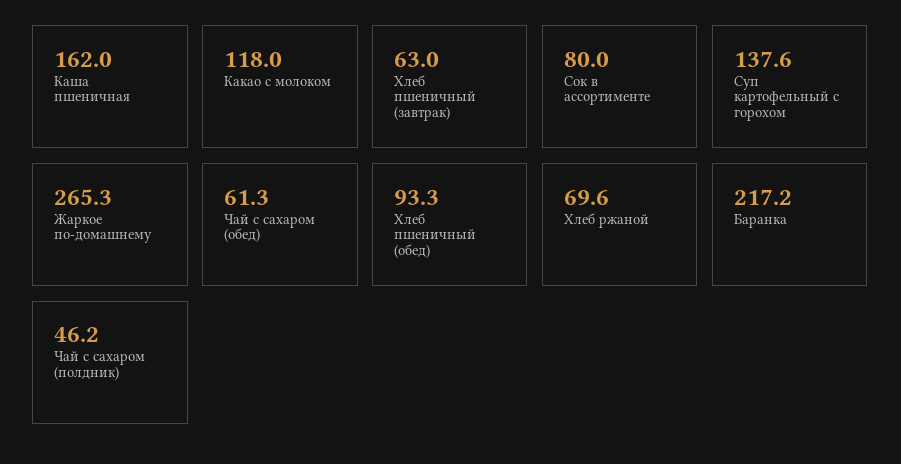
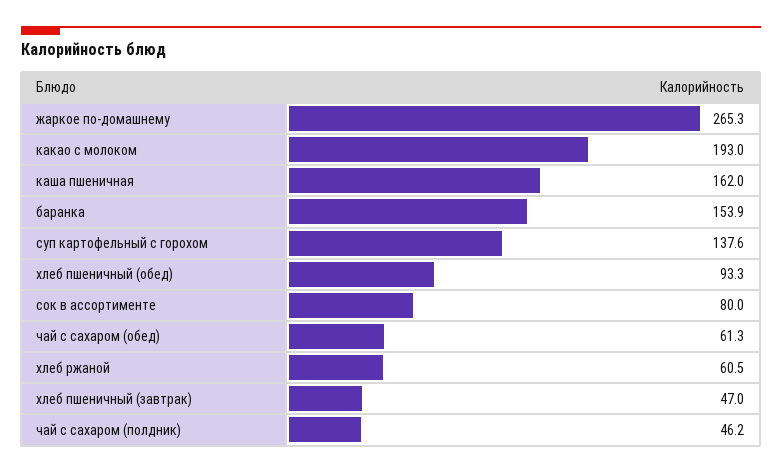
  {
    "Каша пшеничная": 162,
-   "Какао с молоком": 118,
+   "Какао с молоком": 193,
-   "Хлеб пшеничный (завтрак)": 63,
+   "Хлеб пшеничный (завтрак)": 47,
    "Сок в ассортименте": 80,
    "Суп картофельный с горохом": 137.6,
    "Жаркое по-домашнему": 265.3,
    "Чай с сахаром (обед)": 61.3,
    "Хлеб пшеничный (обед)": 93.3,
-   "Хлеб ржаной": 69.6,
+   "Хлеб ржаной": 60.5,
-   "Баранка": 217.2,
+   "Баранка": 153.9,
    "Чай с сахаром (полдник)": 46.2
  }

